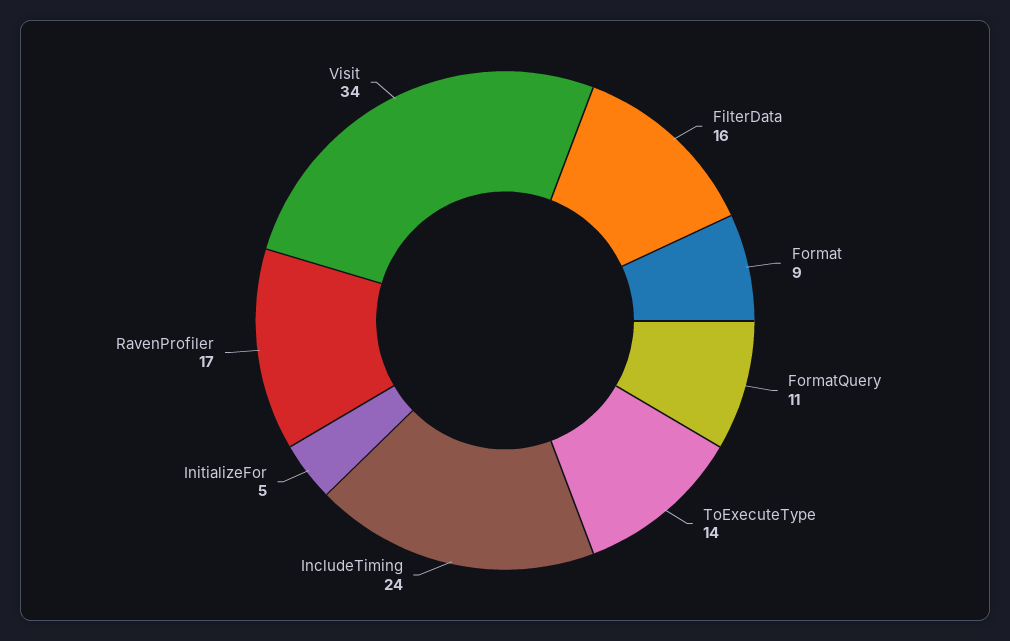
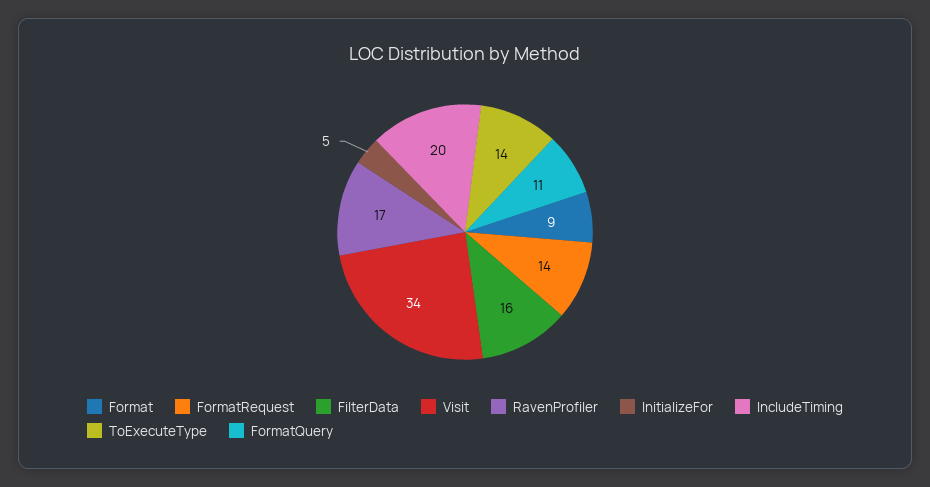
  {
    "FilterData": 16,
    "Format": 9,
    "FormatQuery": 11,
    "ToExecuteType": 14,
-   "IncludeTiming": 24,
+   "IncludeTiming": 20,
    "InitializeFor": 5,
    "RavenProfiler": 17,
-   "Visit": 34
+   "Visit": 34,
+   "FormatRequest": 14
  }

